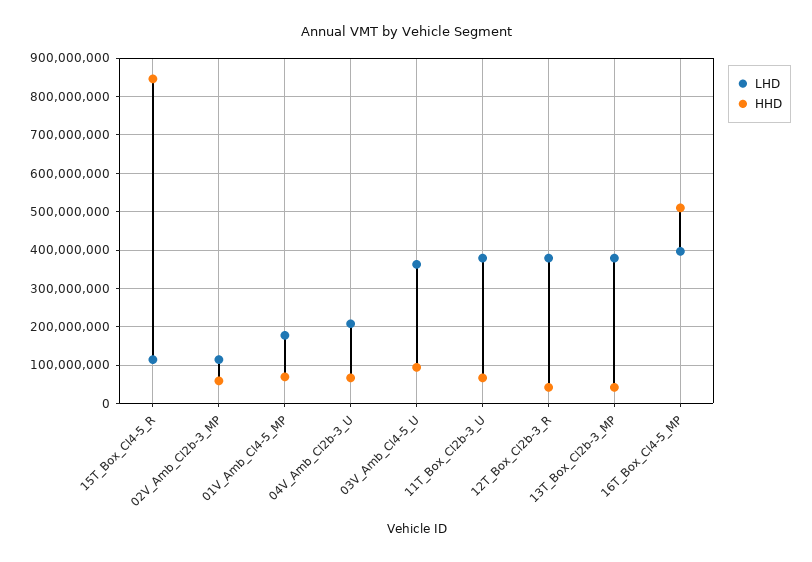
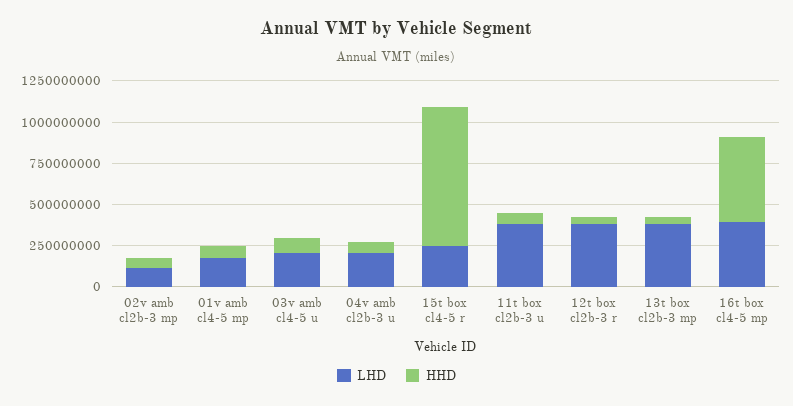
  {
    "LHD": {
-     "15T_Box_Cl4-5_R": 120000000,
+     "15T_Box_Cl4-5_R": 250000000,
      "02V_Amb_Cl2b-3_MP": 120000000,
      "01V_Amb_Cl4-5_MP": 180000000,
      "04V_Amb_Cl2b-3_U": 200000000,
-     "03V_Amb_Cl4-5_U": 360000000,
+     "03V_Amb_Cl4-5_U": 200000000,
      "11T_Box_Cl2b-3_U": 380000000,
      "12T_Box_Cl2b-3_R": 380000000,
      "13T_Box_Cl2b-3_MP": 380000000,
      "16T_Box_Cl4-5_MP": 400000000
    },
    "HHD": {
      "15T_Box_Cl4-5_R": 840000000,
      "02V_Amb_Cl2b-3_MP": 60000000,
      "01V_Amb_Cl4-5_MP": 60000000,
      "04V_Amb_Cl2b-3_U": 60000000,
      "03V_Amb_Cl4-5_U": 100000000,
      "11T_Box_Cl2b-3_U": 60000000,
      "12T_Box_Cl2b-3_R": 40000000,
      "13T_Box_Cl2b-3_MP": 40000000,
      "16T_Box_Cl4-5_MP": 520000000
    }
  }

